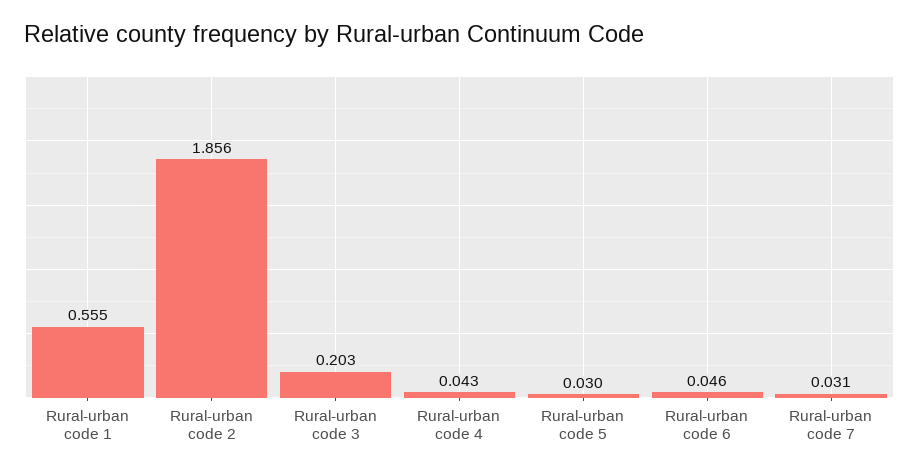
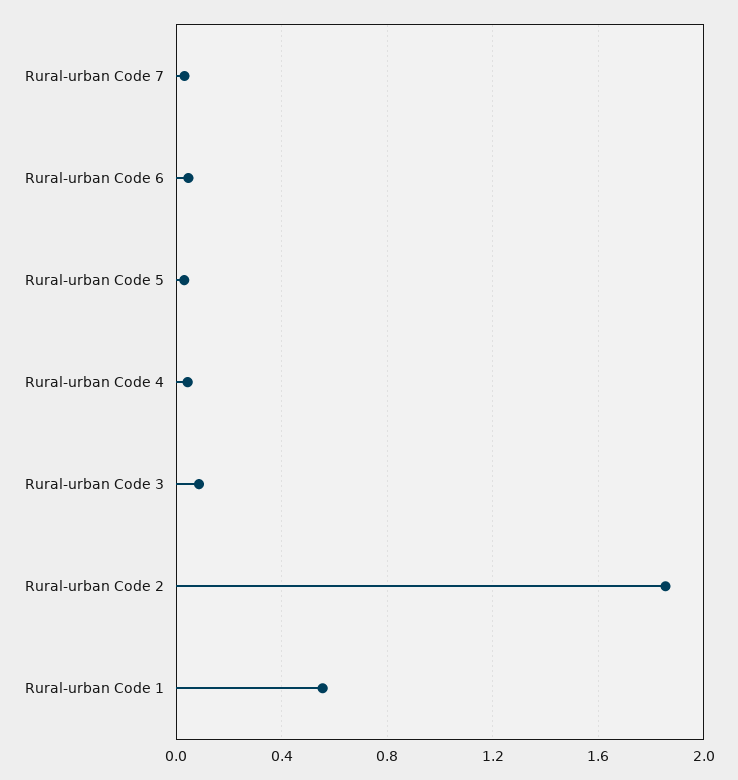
  {
    "Rural-urban code 1": 0.555,
    "Rural-urban code 2": 1.856,
-   "Rural-urban code 3": 0.203,
+   "Rural-urban code 3": 0.1,
    "Rural-urban code 4": 0.043,
    "Rural-urban code 5": 0.03,
    "Rural-urban code 6": 0.046,
    "Rural-urban code 7": 0.031
  }

